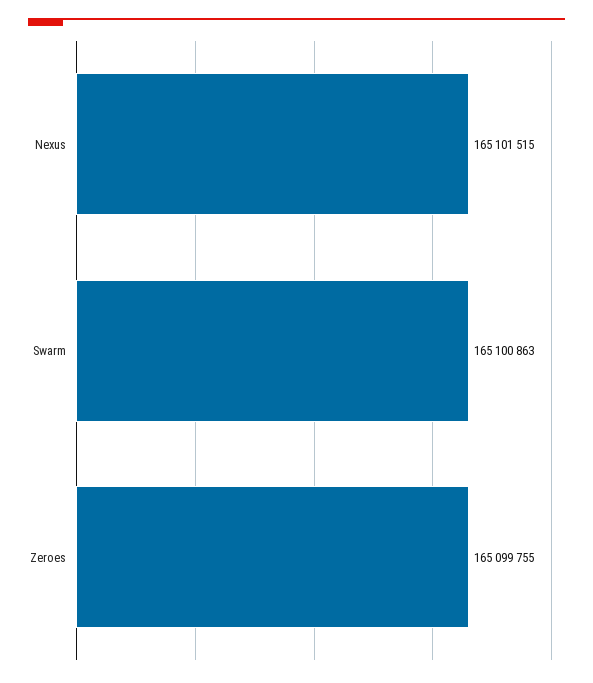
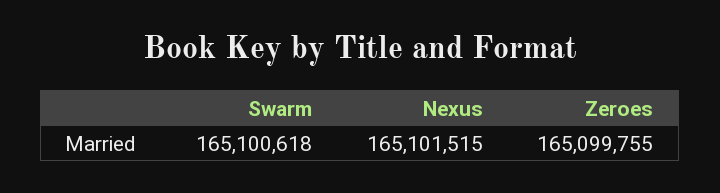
  {
    "Nexus": 165101515,
-   "Swarm": 165100863,
+   "Swarm": 165100618,
    "Zeroes": 165099755
  }

